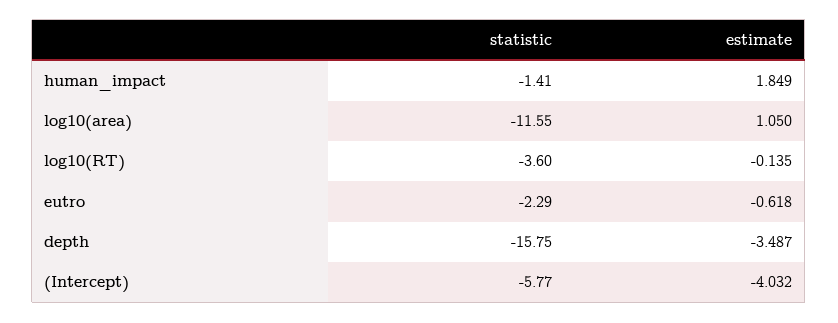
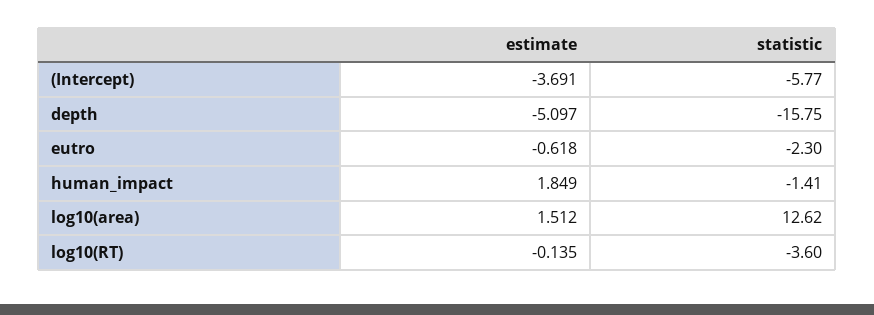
  {
    "statistic": {
      "human_impact": -1.41,
-     "log10(area)": -11.55,
+     "log10(area)": 12.62,
      "log10(RT)": -3.6,
-     "eutro": -2.29,
+     "eutro": -2.3,
      "depth": -15.75,
      "(Intercept)": -5.77
    },
    "estimate": {
      "human_impact": 1.849,
-     "log10(area)": 1.05,
+     "log10(area)": 1.512,
      "log10(RT)": -0.135,
      "eutro": -0.618,
-     "depth": -3.487,
+     "depth": -5.097,
-     "(Intercept)": -4.032
+     "(Intercept)": -3.691
    }
  }

